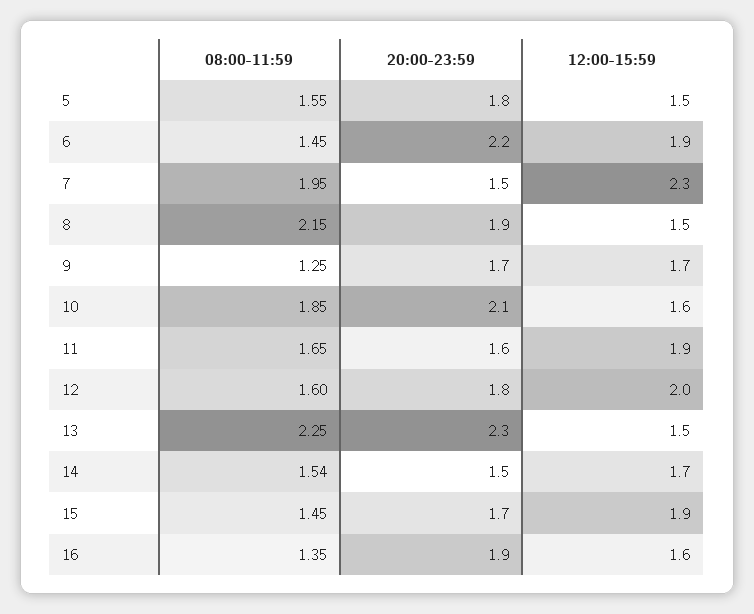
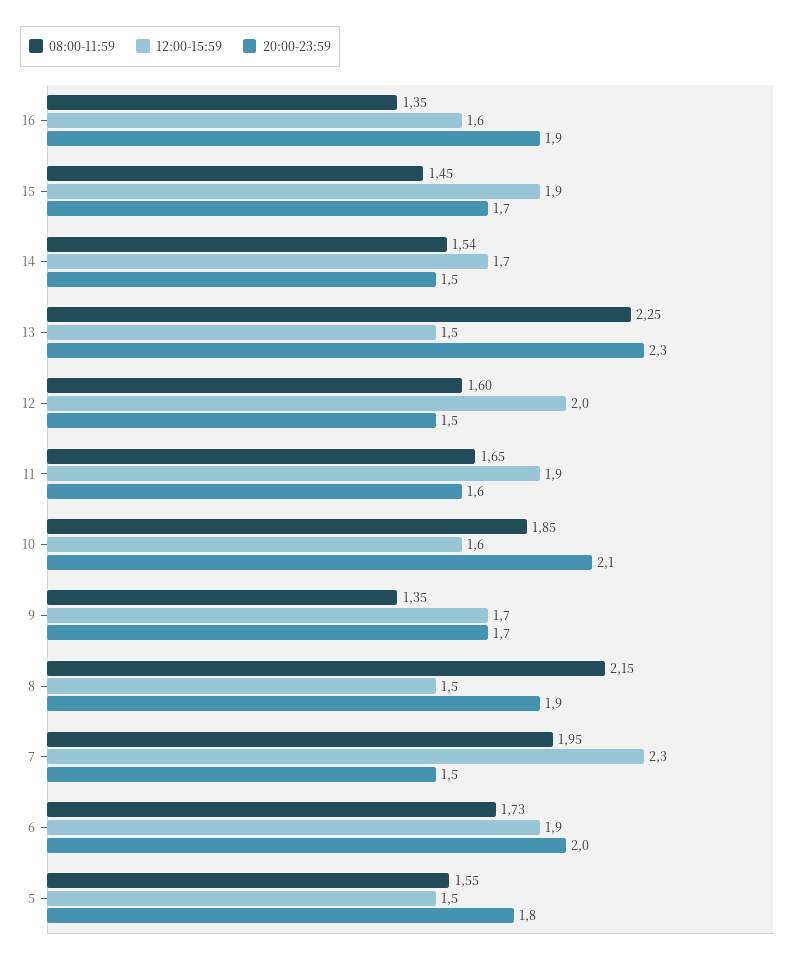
  {
    "08:00-11:59": {
      "5": 1.55,
-     "6": 1.45,
+     "6": 1.73,
      "7": 1.95,
      "8": 2.15,
-     "9": 1.25,
+     "9": 1.35,
      "10": 1.85,
      "11": 1.65,
      "12": 1.6,
      "13": 2.25,
      "14": 1.54,
      "15": 1.45,
      "16": 1.35
    },
    "20:00-23:59": {
      "5": 1.8,
-     "6": 2.2,
+     "6": 2,
      "7": 1.5,
      "8": 1.9,
      "9": 1.7,
      "10": 2.1,
      "11": 1.6,
-     "12": 1.8,
+     "12": 1.5,
      "13": 2.3,
      "14": 1.5,
      "15": 1.7,
      "16": 1.9
    },
    "12:00-15:59": {
      "5": 1.5,
      "6": 1.9,
      "7": 2.3,
      "8": 1.5,
      "9": 1.7,
      "10": 1.6,
      "11": 1.9,
      "12": 2,
      "13": 1.5,
      "14": 1.7,
      "15": 1.9,
      "16": 1.6
    }
  }

